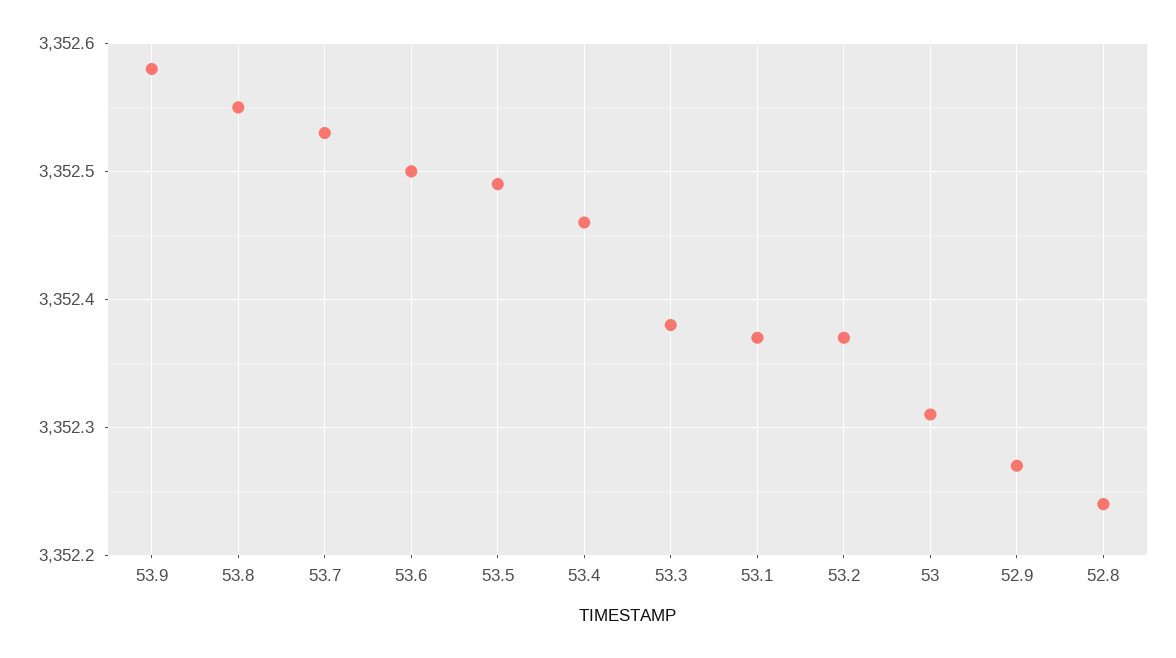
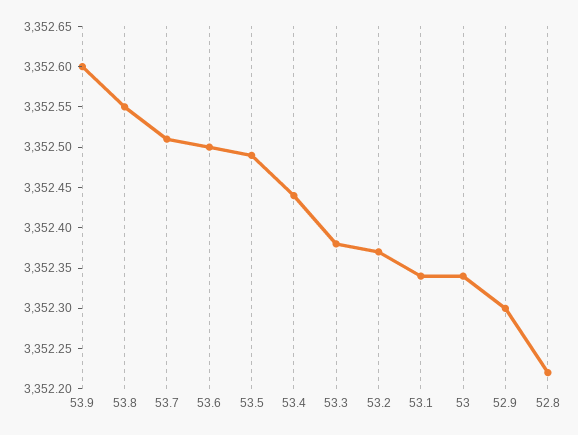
  {
-   "53.9": 3352.58,
+   "53.9": 3352.6,
    "53.8": 3352.55,
-   "53.7": 3352.53,
+   "53.7": 3352.51,
    "53.6": 3352.5,
    "53.5": 3352.49,
-   "53.4": 3352.46,
+   "53.4": 3352.44,
    "53.3": 3352.38,
-   "53.1": 3352.37,
+   "53.1": 3352.34,
    "53.2": 3352.37,
-   "53": 3352.31,
+   "53": 3352.34,
-   "52.9": 3352.27,
+   "52.9": 3352.3,
-   "52.8": 3352.24
+   "52.8": 3352.22
  }

